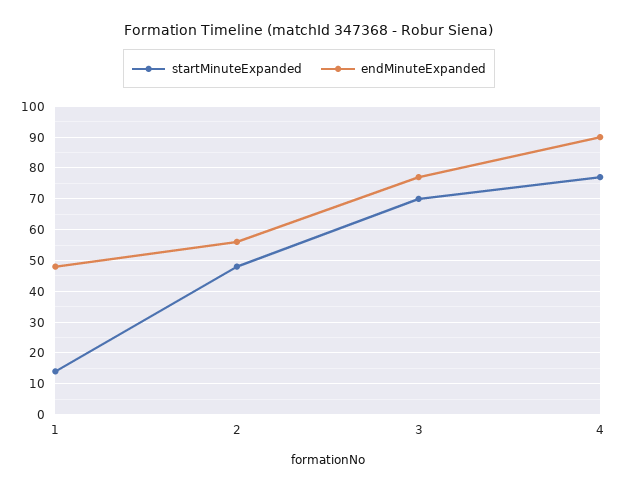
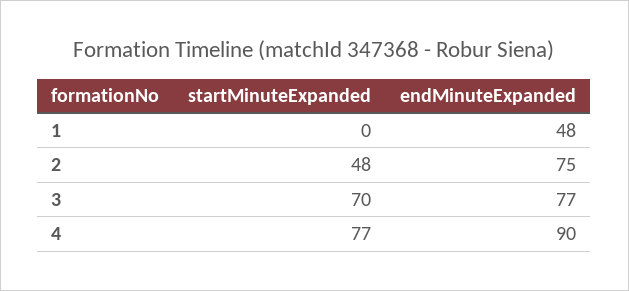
  {
    "startMinuteExpanded": {
-     "1": 15,
+     "1": 0,
      "2": 48,
      "3": 70,
      "4": 77
    },
    "endMinuteExpanded": {
      "1": 48,
-     "2": 55,
+     "2": 75,
      "3": 77,
      "4": 90
    }
  }

